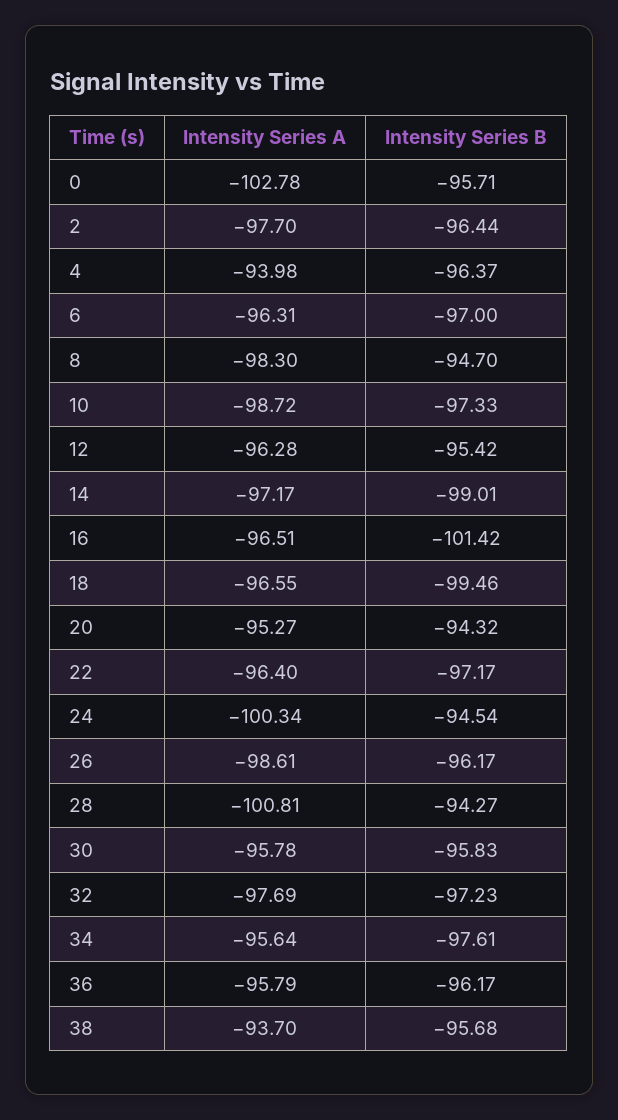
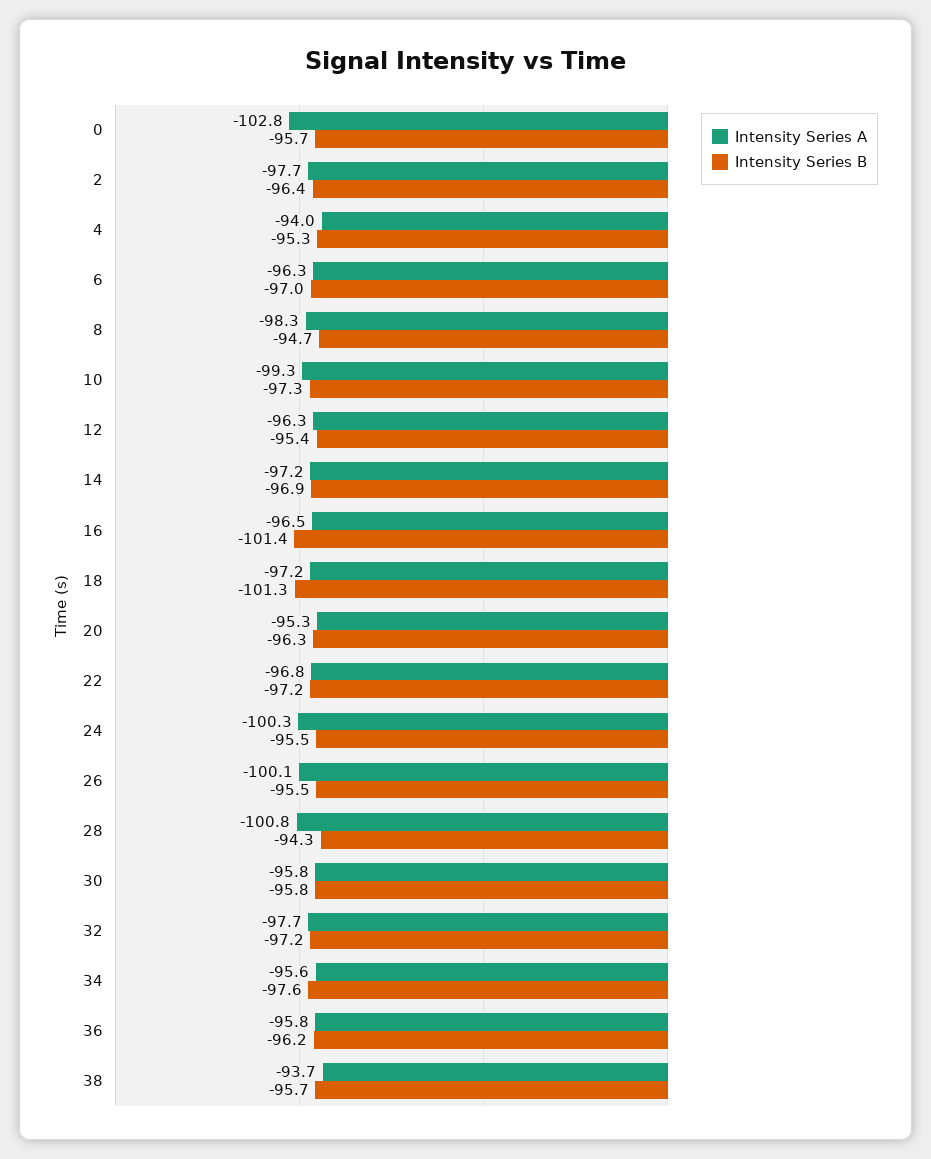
  {
    "Intensity Series A": {
      "0": -102.78,
      "2": -97.7,
      "4": -93.98,
      "6": -96.31,
      "8": -98.3,
-     "10": -98.72,
+     "10": -99.3,
      "12": -96.28,
      "14": -97.17,
      "16": -96.51,
-     "18": -96.55,
+     "18": -97.2,
      "20": -95.27,
-     "22": -96.4,
+     "22": -96.8,
      "24": -100.34,
-     "26": -98.61,
+     "26": -100.1,
      "28": -100.81,
      "30": -95.78,
      "32": -97.69,
      "34": -95.64,
      "36": -95.79,
      "38": -93.7
    },
    "Intensity Series B": {
      "0": -95.71,
      "2": -96.44,
-     "4": -96.37,
+     "4": -95.3,
      "6": -97,
      "8": -94.7,
      "10": -97.33,
      "12": -95.42,
-     "14": -99.01,
+     "14": -96.9,
      "16": -101.42,
-     "18": -99.46,
+     "18": -101.3,
-     "20": -94.32,
+     "20": -96.3,
      "22": -97.17,
-     "24": -94.54,
+     "24": -95.5,
-     "26": -96.17,
+     "26": -95.5,
      "28": -94.27,
      "30": -95.83,
      "32": -97.23,
      "34": -97.61,
      "36": -96.17,
      "38": -95.68
    }
  }

